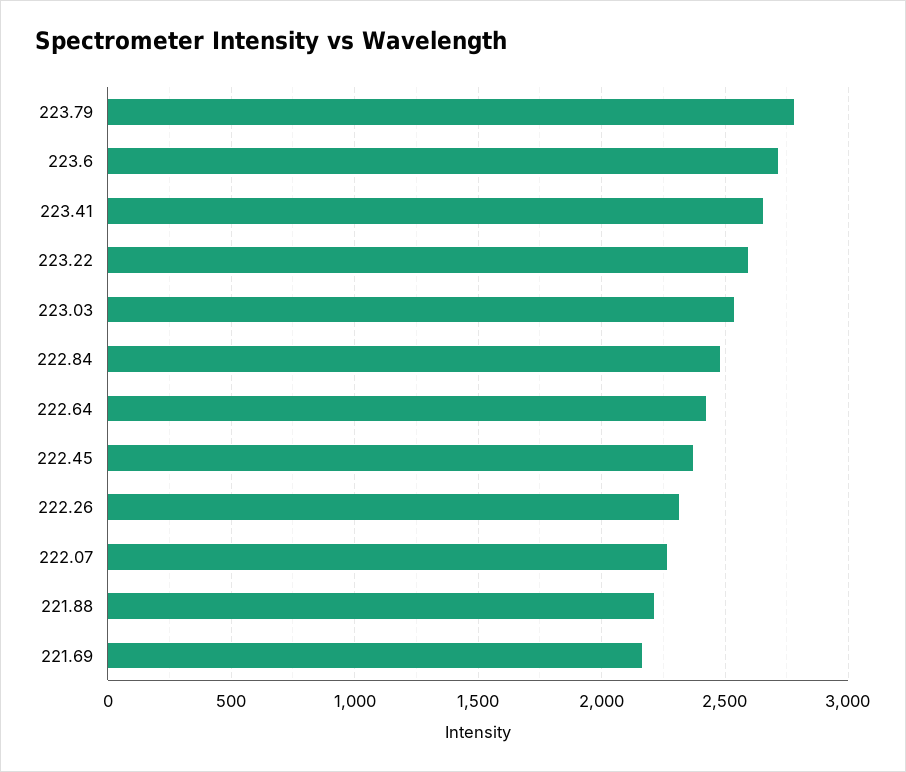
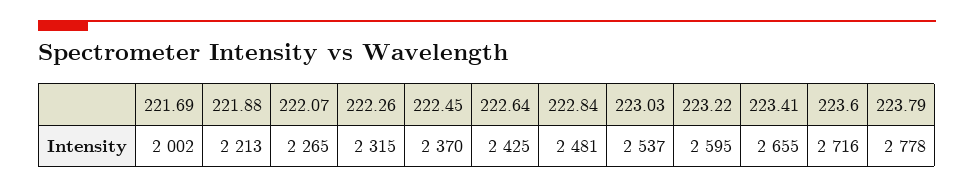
  {
    "223.79": 2778,
    "223.6": 2716,
    "223.41": 2655,
    "223.22": 2595,
    "223.03": 2537,
    "222.84": 2481,
    "222.64": 2425,
    "222.45": 2370,
    "222.26": 2315,
    "222.07": 2265,
    "221.88": 2213,
-   "221.69": 2150
+   "221.69": 2002
  }

